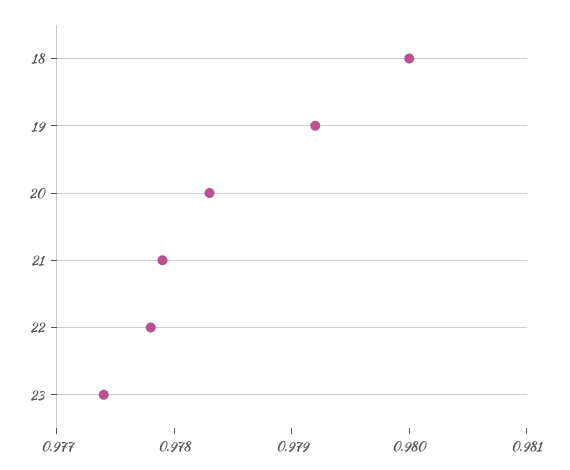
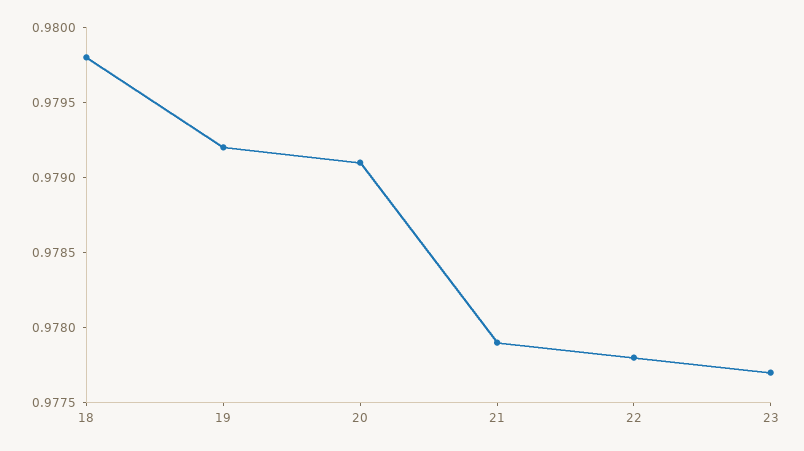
  {
-   "18": 0.98,
+   "18": 0.9798,
    "19": 0.9792,
-   "20": 0.9783,
+   "20": 0.9791,
    "21": 0.9779,
    "22": 0.9778,
-   "23": 0.9774
+   "23": 0.9777
  }

